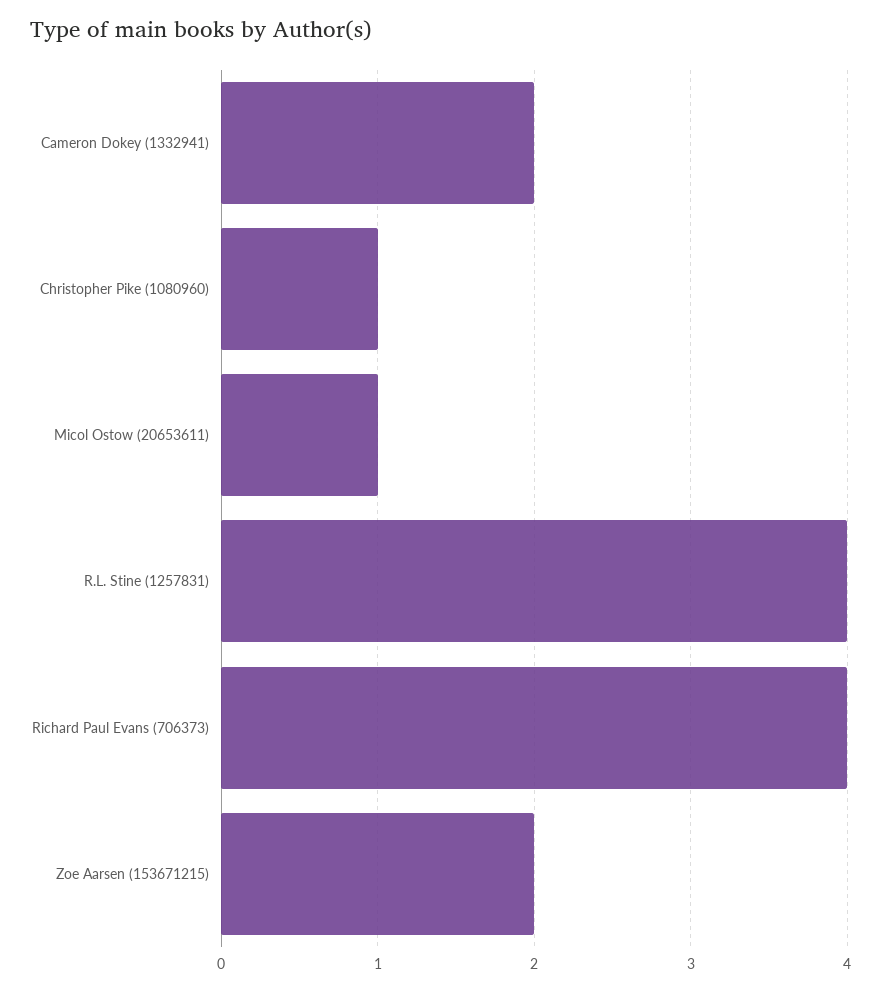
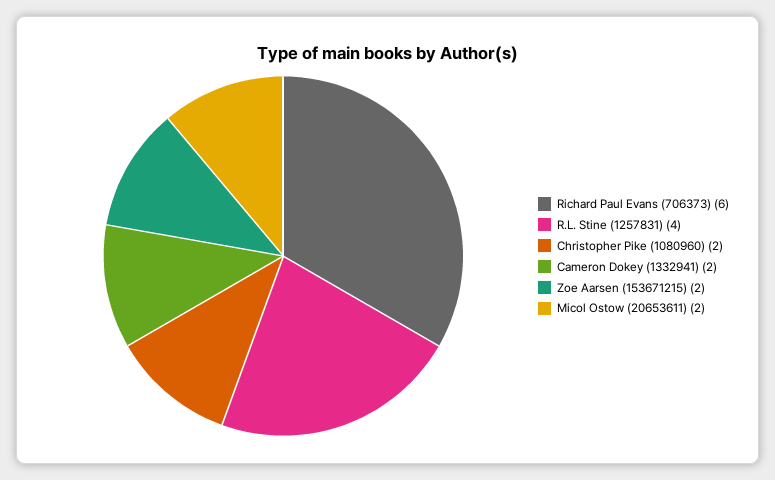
  {
    "Cameron Dokey (1332941)": 2,
-   "Christopher Pike (1080960)": 1,
+   "Christopher Pike (1080960)": 2,
-   "Micol Ostow (20653611)": 1,
+   "Micol Ostow (20653611)": 2,
    "R.L. Stine (1257831)": 4,
-   "Richard Paul Evans (706373)": 4,
+   "Richard Paul Evans (706373)": 6,
    "Zoe Aarsen (153671215)": 2
  }

